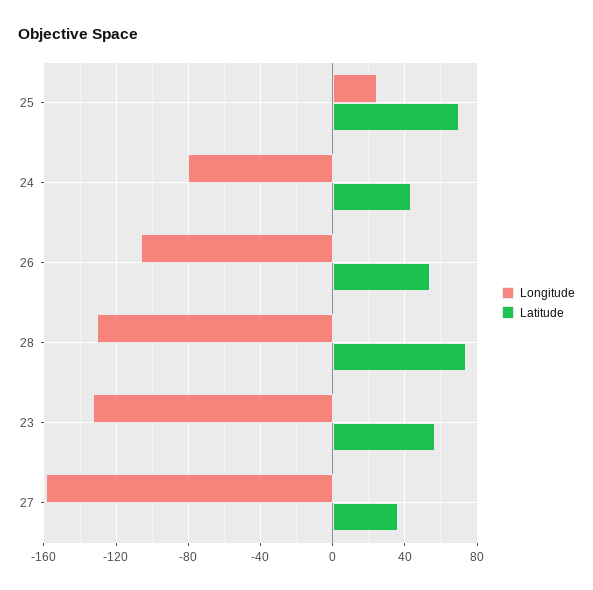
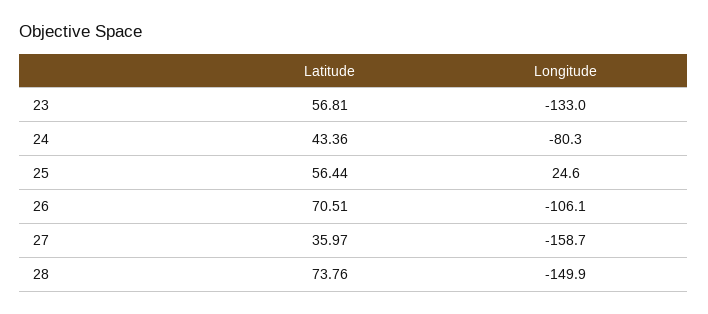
  {
    "Longitude": {
      "25": 24.6,
      "24": -80.3,
      "26": -106.1,
-     "28": -130,
+     "28": -149.9,
      "23": -133,
      "27": -158.7
    },
    "Latitude": {
-     "25": 70,
+     "25": 56.44,
      "24": 43.36,
-     "26": 55,
+     "26": 70.51,
      "28": 73.76,
      "23": 56.81,
      "27": 35.97
    }
  }

